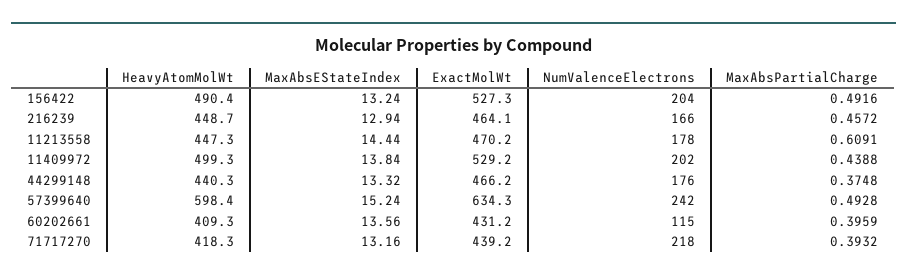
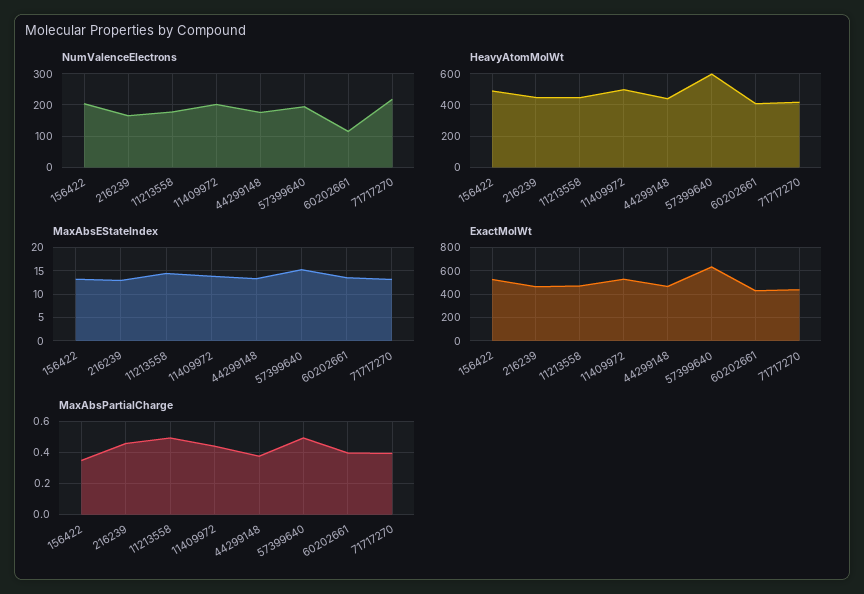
  {
    "HeavyAtomMolWt": {
      "156422": 490.4,
      "216239": 448.7,
      "11213558": 447.3,
      "11409972": 499.3,
      "44299148": 440.3,
      "57399640": 598.4,
      "60202661": 409.3,
      "71717270": 418.3
    },
    "MaxAbsEStateIndex": {
      "156422": 13.24,
      "216239": 12.94,
      "11213558": 14.44,
      "11409972": 13.84,
      "44299148": 13.32,
      "57399640": 15.24,
      "60202661": 13.56,
      "71717270": 13.16
    },
    "ExactMolWt": {
      "156422": 527.3,
      "216239": 464.1,
      "11213558": 470.2,
      "11409972": 529.2,
      "44299148": 466.2,
      "57399640": 634.3,
      "60202661": 431.2,
      "71717270": 439.2
    },
    "NumValenceElectrons": {
      "156422": 204,
      "216239": 166,
      "11213558": 178,
      "11409972": 202,
      "44299148": 176,
-     "57399640": 242,
+     "57399640": 200,
      "60202661": 115,
      "71717270": 218
    },
    "MaxAbsPartialCharge": {
-     "156422": 0.4916,
+     "156422": 0.35,
      "216239": 0.4572,
-     "11213558": 0.6091,
+     "11213558": 0.5,
      "11409972": 0.4388,
      "44299148": 0.3748,
      "57399640": 0.4928,
      "60202661": 0.3959,
      "71717270": 0.3932
    }
  }

